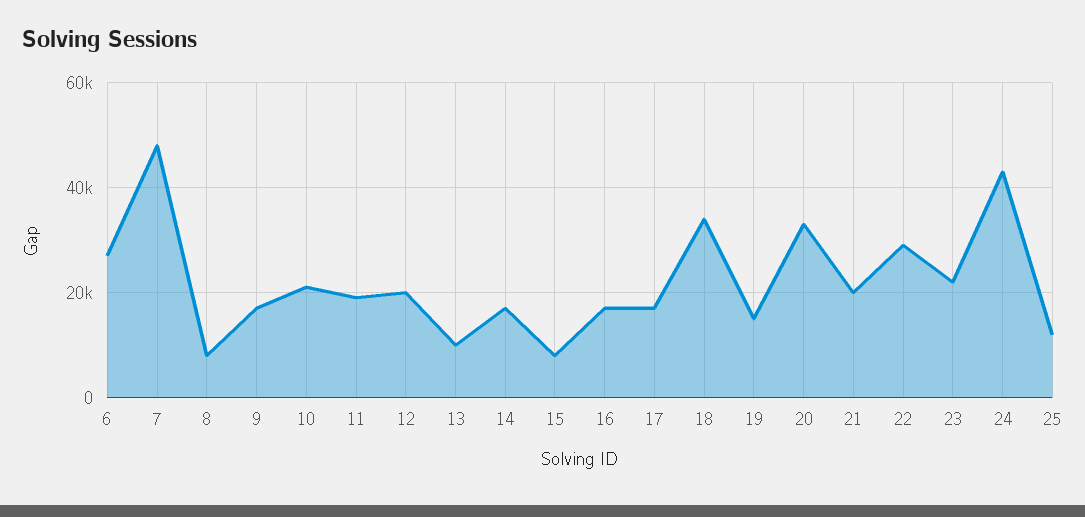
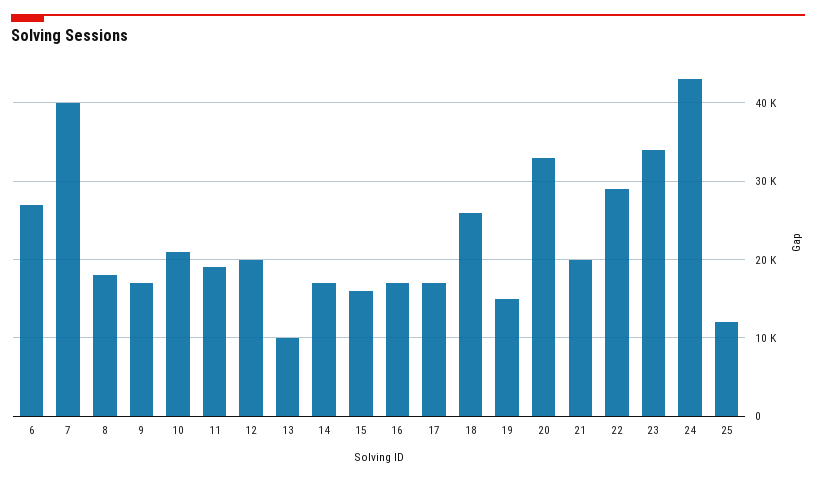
  {
    "6": 27000,
-   "7": 48000,
+   "7": 40000,
-   "8": 8000,
+   "8": 18000,
    "9": 17000,
    "10": 21000,
    "11": 19000,
    "12": 20000,
    "13": 10000,
    "14": 17000,
-   "15": 8000,
+   "15": 16000,
    "16": 17000,
    "17": 17000,
-   "18": 34000,
+   "18": 26000,
    "19": 15000,
    "20": 33000,
    "21": 20000,
    "22": 29000,
-   "23": 22000,
+   "23": 34000,
    "24": 43000,
    "25": 12000
  }

